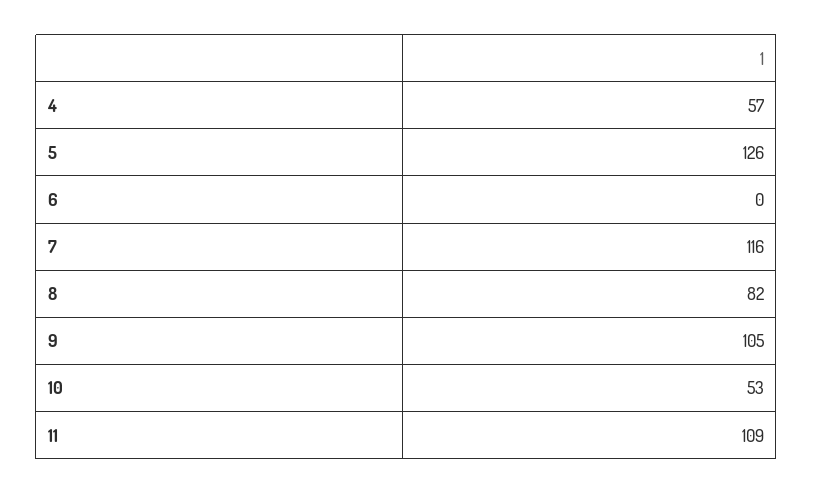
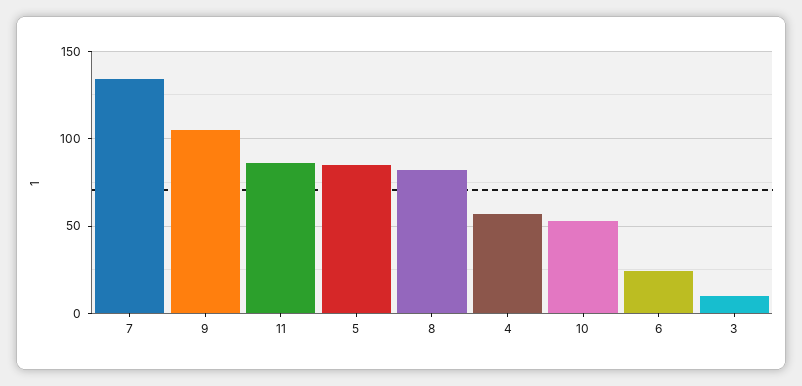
  {
    "4": 57,
-   "5": 126,
+   "5": 85,
-   "6": 0,
+   "6": 25,
-   "7": 116,
+   "7": 135,
    "8": 82,
    "9": 105,
    "10": 53,
-   "11": 109
+   "11": 85,
+   "3": 10
  }

